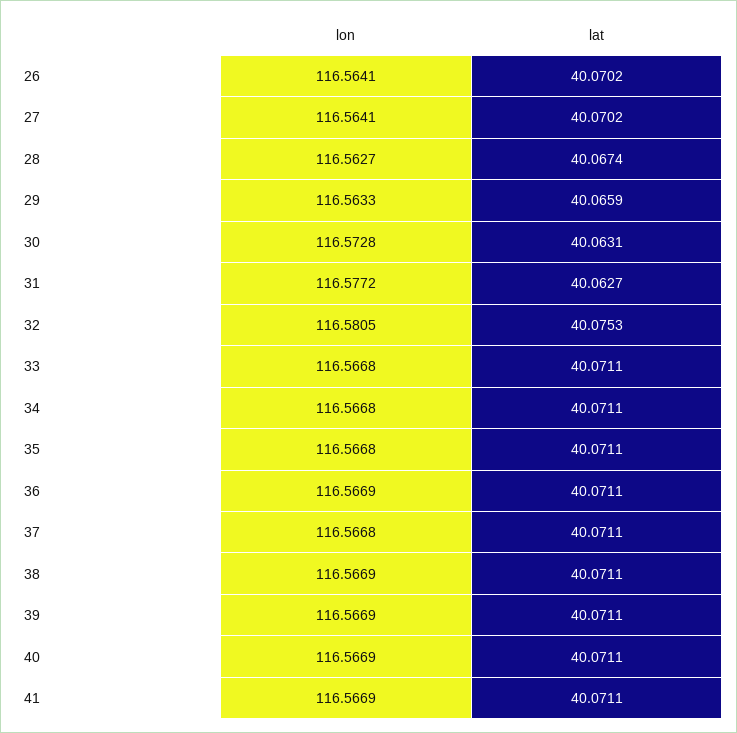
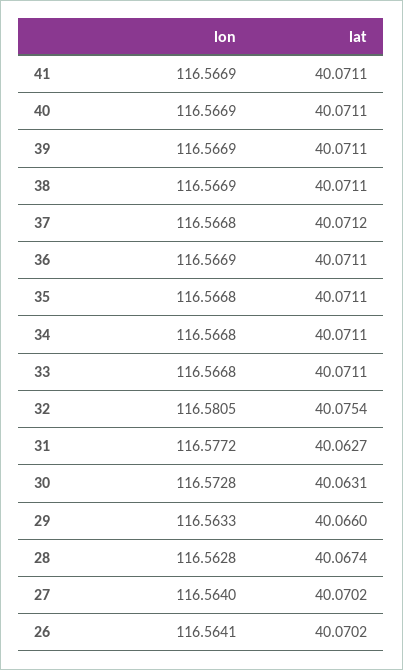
  {
    "lon": {
      "26": 116.5641,
-     "27": 116.5641,
+     "27": 116.564,
-     "28": 116.5627,
+     "28": 116.5628,
      "29": 116.5633,
      "30": 116.5728,
      "31": 116.5772,
      "32": 116.5805,
      "33": 116.5668,
      "34": 116.5668,
      "35": 116.5668,
      "36": 116.5669,
      "37": 116.5668,
      "38": 116.5669,
      "39": 116.5669,
      "40": 116.5669,
      "41": 116.5669
    },
    "lat": {
      "26": 40.0702,
      "27": 40.0702,
      "28": 40.0674,
-     "29": 40.0659,
+     "29": 40.066,
      "30": 40.0631,
      "31": 40.0627,
-     "32": 40.0753,
+     "32": 40.0754,
      "33": 40.0711,
      "34": 40.0711,
      "35": 40.0711,
      "36": 40.0711,
-     "37": 40.0711,
+     "37": 40.0712,
      "38": 40.0711,
      "39": 40.0711,
      "40": 40.0711,
      "41": 40.0711
    }
  }

